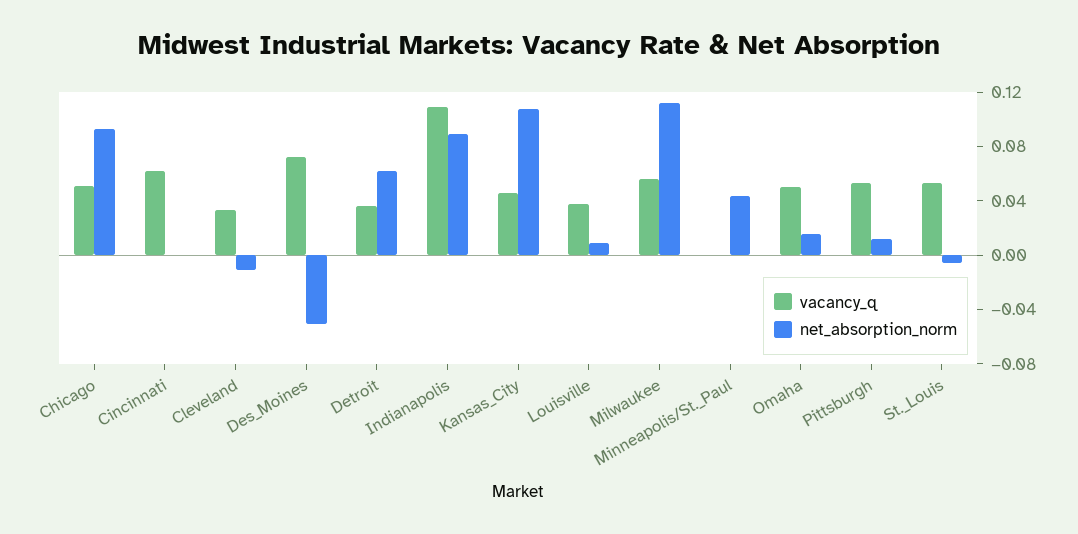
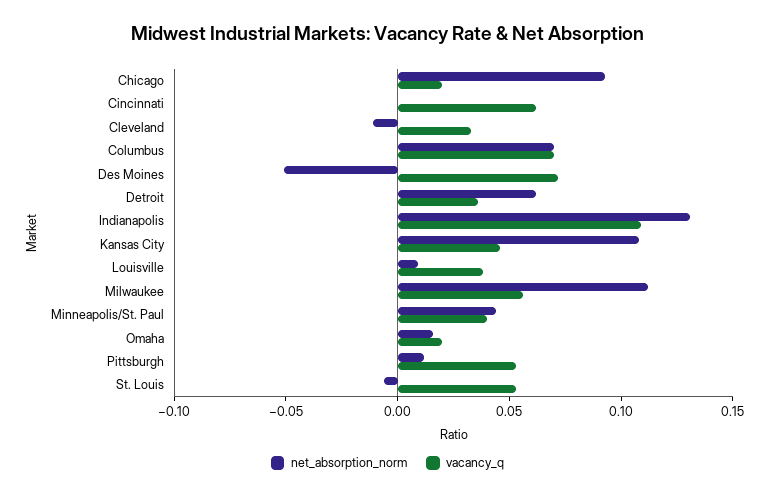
  {
    "vacancy_q": {
-     "Chicago": 0.05,
+     "Chicago": 0.02,
      "Cincinnati": 0.06,
      "Cleveland": 0.03,
      "Des_Moines": 0.07,
      "Detroit": 0.04,
      "Indianapolis": 0.11,
      "Kansas_City": 0.05,
      "Louisville": 0.04,
      "Milwaukee": 0.06,
-     "Minneapolis/St._Paul": 0,
+     "Minneapolis/St._Paul": 0.04,
-     "Omaha": 0.05,
+     "Omaha": 0.02,
      "Pittsburgh": 0.05,
-     "St._Louis": 0.05
+     "St._Louis": 0.05,
+     "Columbus": 0.07
    },
    "net_absorption_norm": {
      "Chicago": 0.09,
      "Cincinnati": 0,
      "Cleveland": -0.01,
      "Des_Moines": -0.05,
      "Detroit": 0.06,
-     "Indianapolis": 0.09,
+     "Indianapolis": 0.13,
      "Kansas_City": 0.11,
      "Louisville": 0.01,
      "Milwaukee": 0.11,
      "Minneapolis/St._Paul": 0.04,
      "Omaha": 0.02,
      "Pittsburgh": 0.01,
-     "St._Louis": -0.01
+     "St._Louis": -0.01,
+     "Columbus": 0.07
    }
  }

